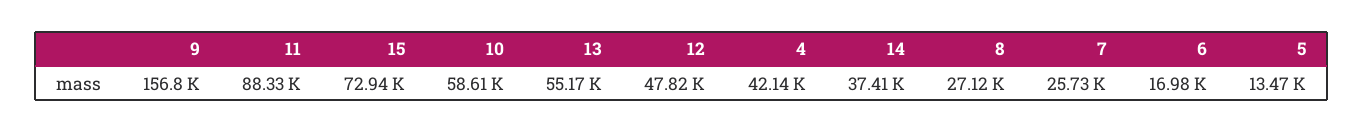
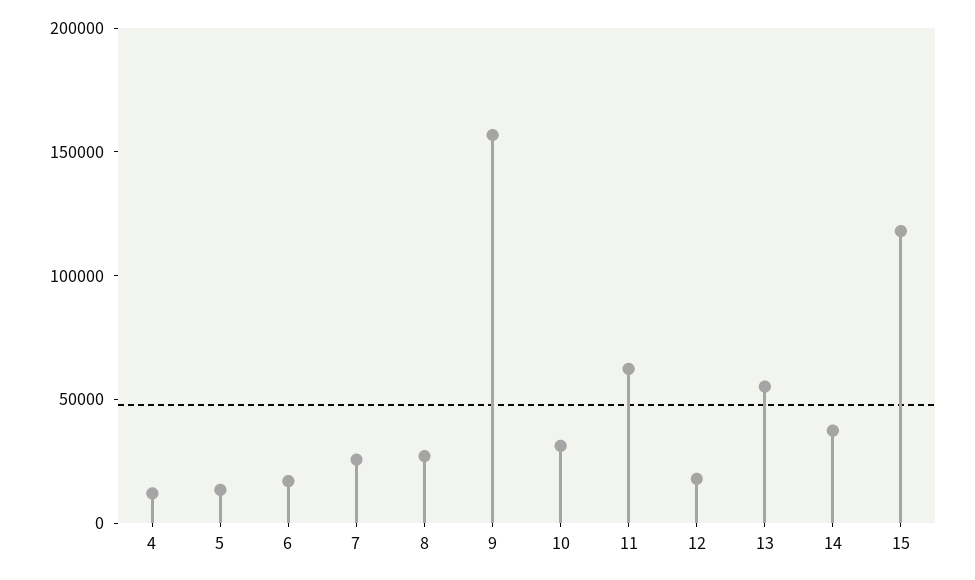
  {
    "9": 156800,
-   "11": 88330,
+   "11": 60000,
-   "15": 72940,
+   "15": 120000,
-   "10": 58610,
+   "10": 30000,
    "13": 55170,
-   "12": 47820,
+   "12": 20000,
-   "4": 42140,
+   "4": 10000,
    "14": 37410,
    "8": 27120,
    "7": 25730,
    "6": 16980,
    "5": 13470
  }

